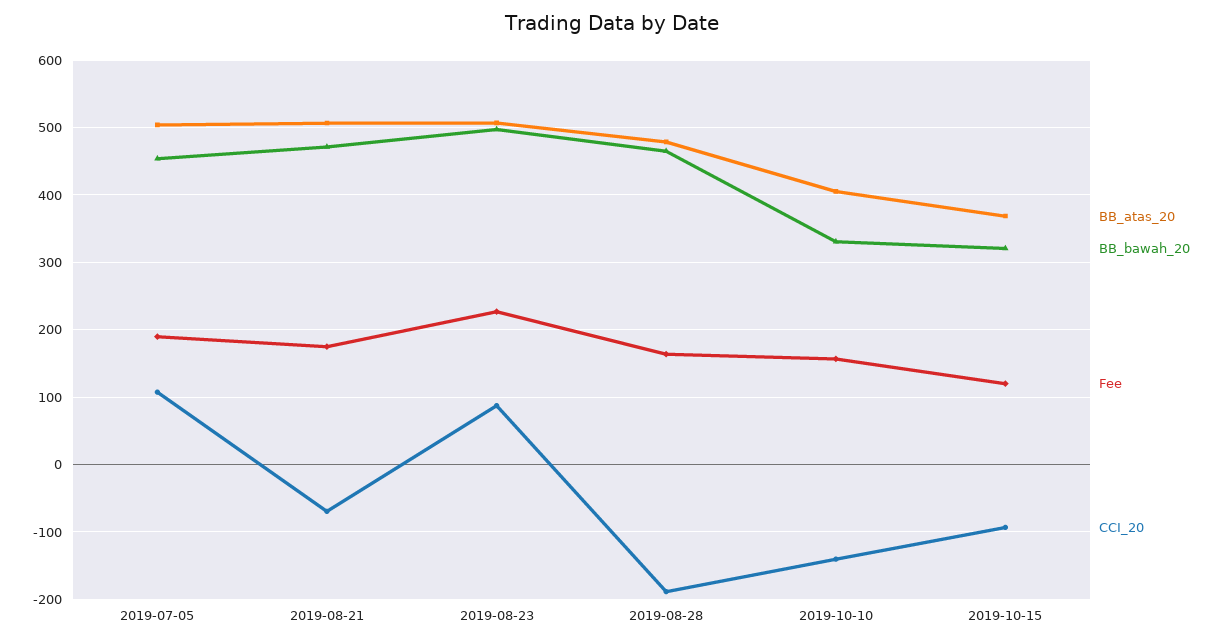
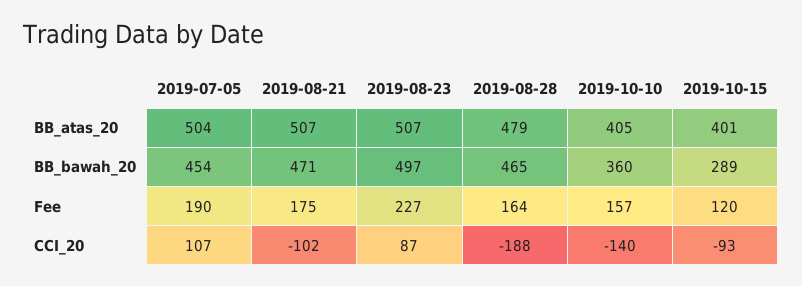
  {
    "BB_atas_20": {
      "2019-07-05": 504,
      "2019-08-21": 507,
      "2019-08-23": 507,
      "2019-08-28": 479,
      "2019-10-10": 405,
-     "2019-10-15": 370
+     "2019-10-15": 401
    },
    "BB_bawah_20": {
      "2019-07-05": 454,
      "2019-08-21": 471,
      "2019-08-23": 497,
      "2019-08-28": 465,
-     "2019-10-10": 330,
+     "2019-10-10": 360,
-     "2019-10-15": 320
+     "2019-10-15": 289
    },
    "Fee": {
      "2019-07-05": 190,
      "2019-08-21": 175,
      "2019-08-23": 227,
      "2019-08-28": 164,
      "2019-10-10": 157,
      "2019-10-15": 120
    },
    "CCI_20": {
      "2019-07-05": 107,
-     "2019-08-21": -70,
+     "2019-08-21": -102,
      "2019-08-23": 87,
      "2019-08-28": -188,
      "2019-10-10": -140,
      "2019-10-15": -93
    }
  }

